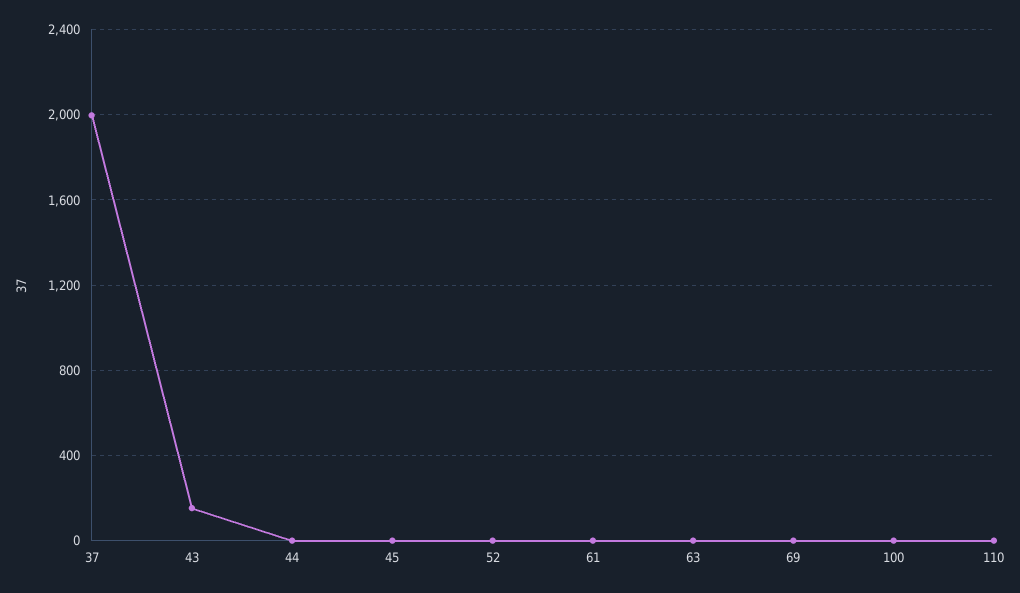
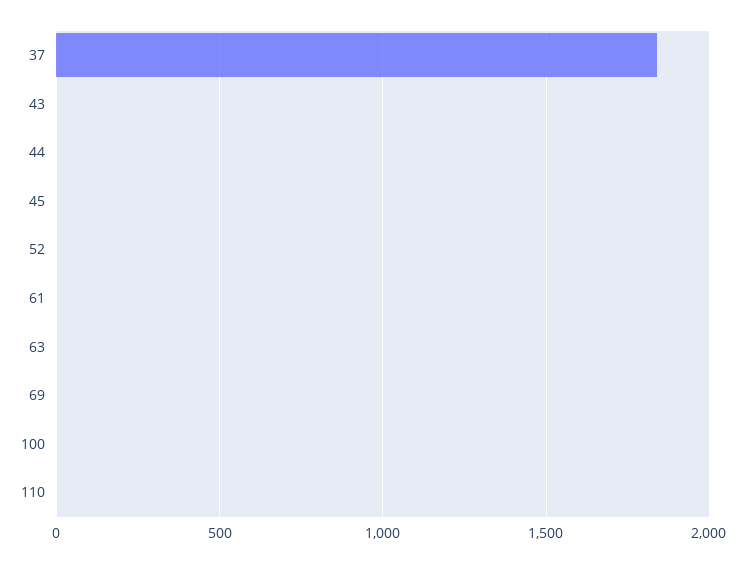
  {
-   "37": 2000,
+   "37": 1850,
-   "43": 150,
+   "43": 0,
    "44": 0,
    "45": 0,
    "52": 0,
    "61": 0,
    "63": 0,
    "69": 0,
    "100": 0,
    "110": 0
  }

